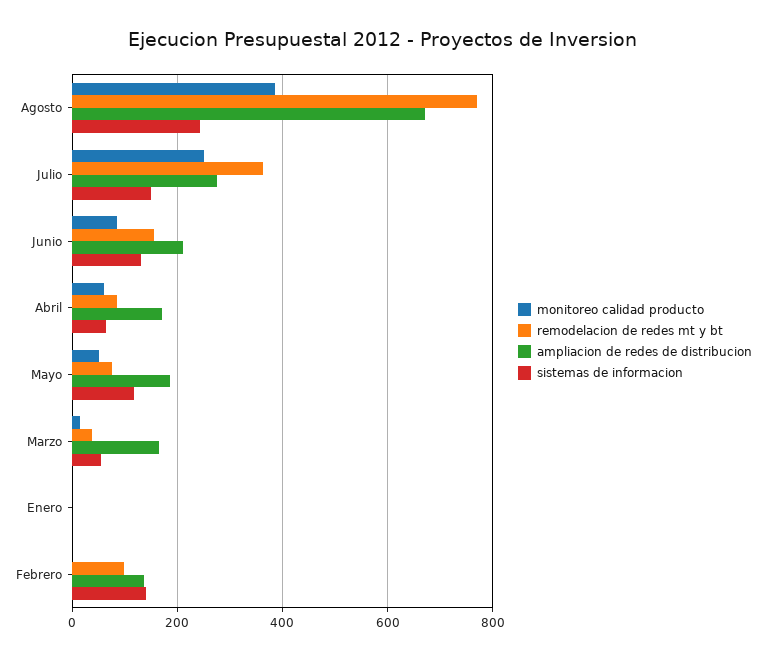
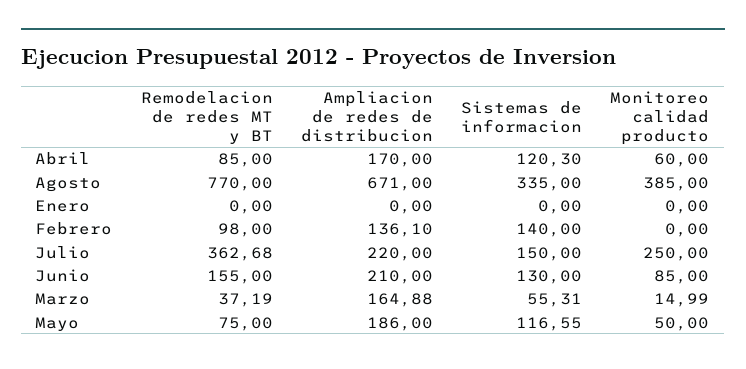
  {
    "monitoreo calidad producto": {
      "Agosto": 385,
      "Julio": 250,
      "Junio": 85,
      "Abril": 60,
      "Mayo": 50,
      "Marzo": 14.99,
      "Enero": 0,
      "Febrero": 0
    },
    "remodelacion de redes mt y bt": {
      "Agosto": 770,
      "Julio": 362.68,
      "Junio": 155,
      "Abril": 85,
      "Mayo": 75,
      "Marzo": 37.19,
      "Enero": 0,
      "Febrero": 98
    },
    "ampliacion de redes de distribucion": {
      "Agosto": 671,
-     "Julio": 280,
+     "Julio": 220,
      "Junio": 210,
      "Abril": 170,
      "Mayo": 186,
      "Marzo": 164.88,
      "Enero": 0,
      "Febrero": 136.1
    },
    "sistemas de informacion": {
-     "Agosto": 240,
+     "Agosto": 335,
      "Julio": 150,
      "Junio": 130,
-     "Abril": 60,
+     "Abril": 120.3,
      "Mayo": 116.55,
      "Marzo": 55.31,
      "Enero": 0,
      "Febrero": 140
    }
  }

